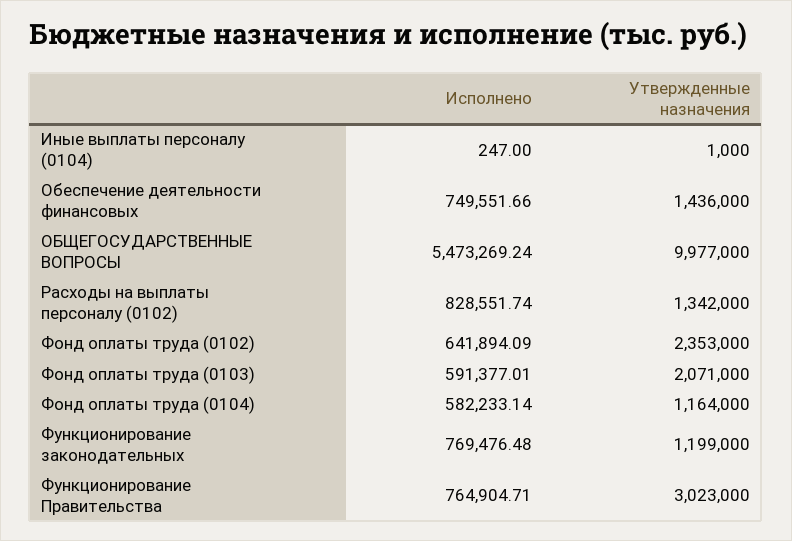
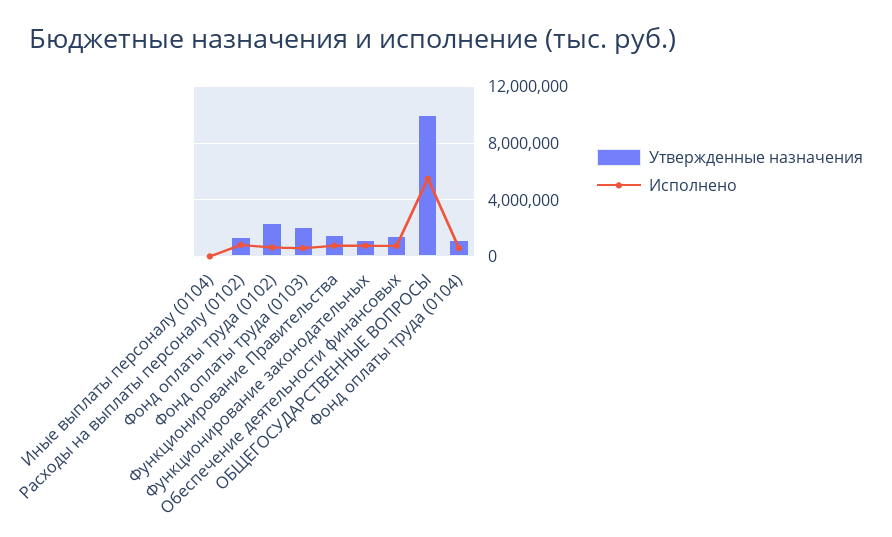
  {
    "Исполнено": {
      "Иные выплаты персоналу (0104)": 247,
      "Обеспечение деятельности финансовых": 749551.66,
      "ОБЩЕГОСУДАРСТВЕННЫЕ ВОПРОСЫ": 5473269.24,
      "Расходы на выплаты персоналу (0102)": 828551.74,
      "Фонд оплаты труда (0102)": 641894.09,
      "Фонд оплаты труда (0103)": 591377.01,
      "Фонд оплаты труда (0104)": 582233.14,
      "Функционирование законодательных": 769476.48,
      "Функционирование Правительства": 764904.71
    },
    "Утвержденные назначения": {
      "Иные выплаты персоналу (0104)": 1000,
      "Обеспечение деятельности финансовых": 1436000,
      "ОБЩЕГОСУДАРСТВЕННЫЕ ВОПРОСЫ": 9977000,
      "Расходы на выплаты персоналу (0102)": 1342000,
      "Фонд оплаты труда (0102)": 2353000,
      "Фонд оплаты труда (0103)": 2071000,
      "Фонд оплаты труда (0104)": 1164000,
      "Функционирование законодательных": 1199000,
-     "Функционирование Правительства": 3023000
+     "Функционирование Правительства": 1500000
    }
  }

